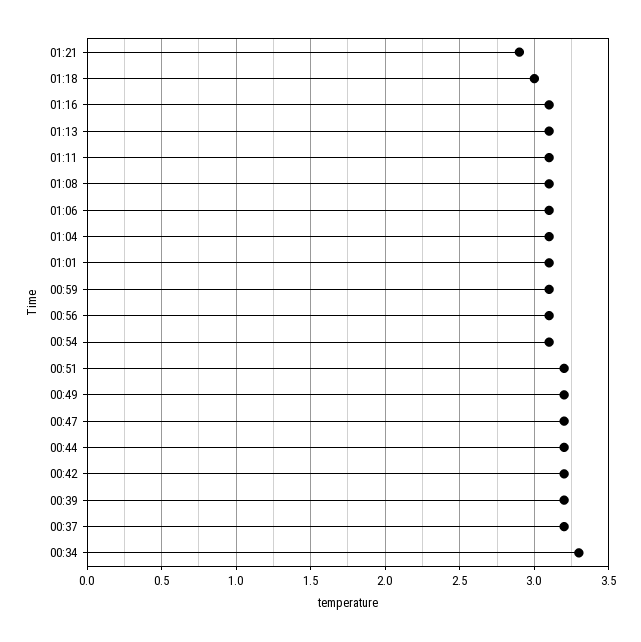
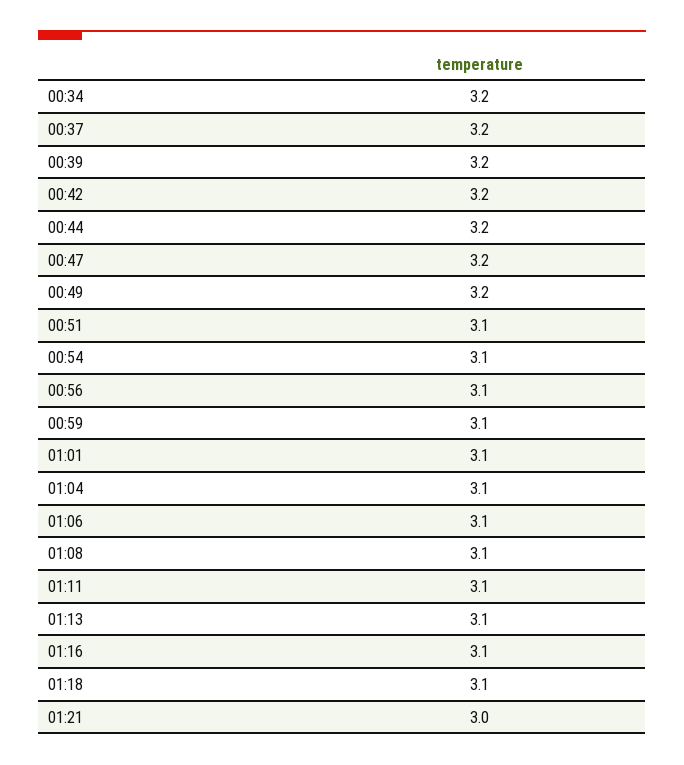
  {
-   "01:21": 2.9,
+   "01:21": 3,
-   "01:18": 3,
+   "01:18": 3.1,
    "01:16": 3.1,
    "01:13": 3.1,
    "01:11": 3.1,
    "01:08": 3.1,
    "01:06": 3.1,
    "01:04": 3.1,
    "01:01": 3.1,
    "00:59": 3.1,
    "00:56": 3.1,
    "00:54": 3.1,
-   "00:51": 3.2,
+   "00:51": 3.1,
    "00:49": 3.2,
    "00:47": 3.2,
    "00:44": 3.2,
    "00:42": 3.2,
    "00:39": 3.2,
    "00:37": 3.2,
-   "00:34": 3.3
+   "00:34": 3.2
  }

